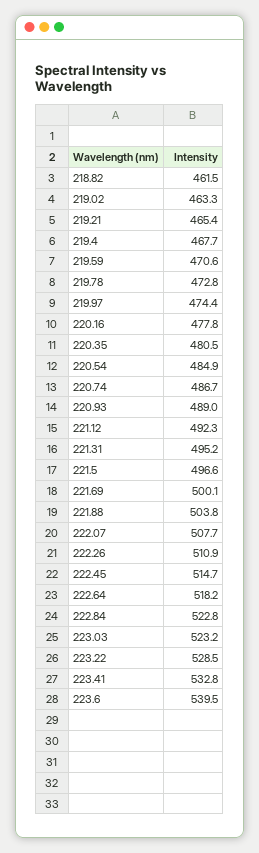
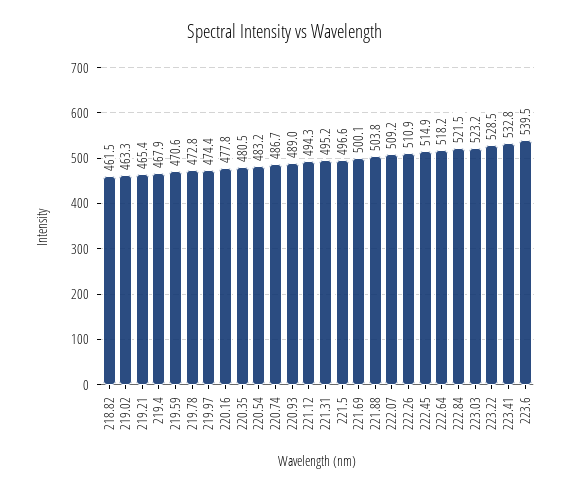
  {
    "218.82": 461.5,
    "219.02": 463.3,
    "219.21": 465.4,
-   "219.4": 467.7,
+   "219.4": 467.9,
    "219.59": 470.6,
    "219.78": 472.8,
    "219.97": 474.4,
    "220.16": 477.8,
    "220.35": 480.5,
-   "220.54": 484.9,
+   "220.54": 483.2,
    "220.74": 486.7,
    "220.93": 489,
-   "221.12": 492.3,
+   "221.12": 494.3,
    "221.31": 495.2,
    "221.5": 496.6,
    "221.69": 500.1,
    "221.88": 503.8,
-   "222.07": 507.7,
+   "222.07": 509.2,
    "222.26": 510.9,
-   "222.45": 514.7,
+   "222.45": 514.9,
    "222.64": 518.2,
-   "222.84": 522.8,
+   "222.84": 521.5,
    "223.03": 523.2,
    "223.22": 528.5,
    "223.41": 532.8,
    "223.6": 539.5
  }

